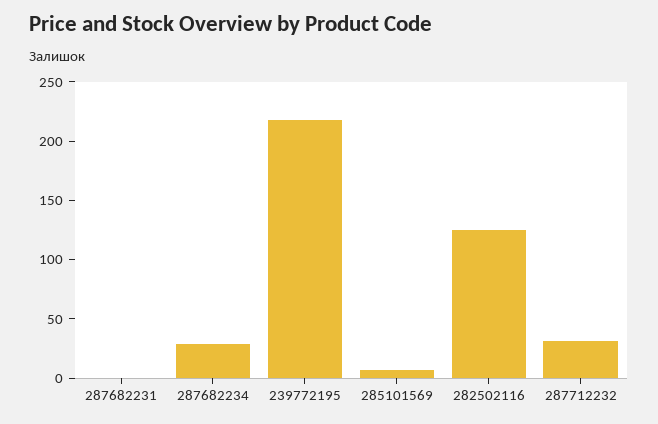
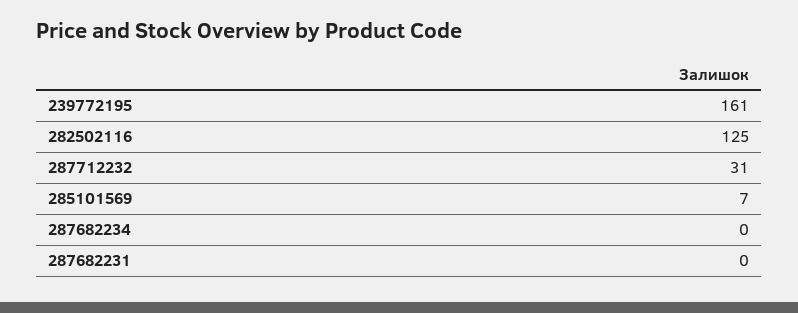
  {
    "287682231": 0,
-   "287682234": 30,
+   "287682234": 0,
-   "239772195": 220,
+   "239772195": 161,
    "285101569": 7,
    "282502116": 125,
    "287712232": 31
  }

